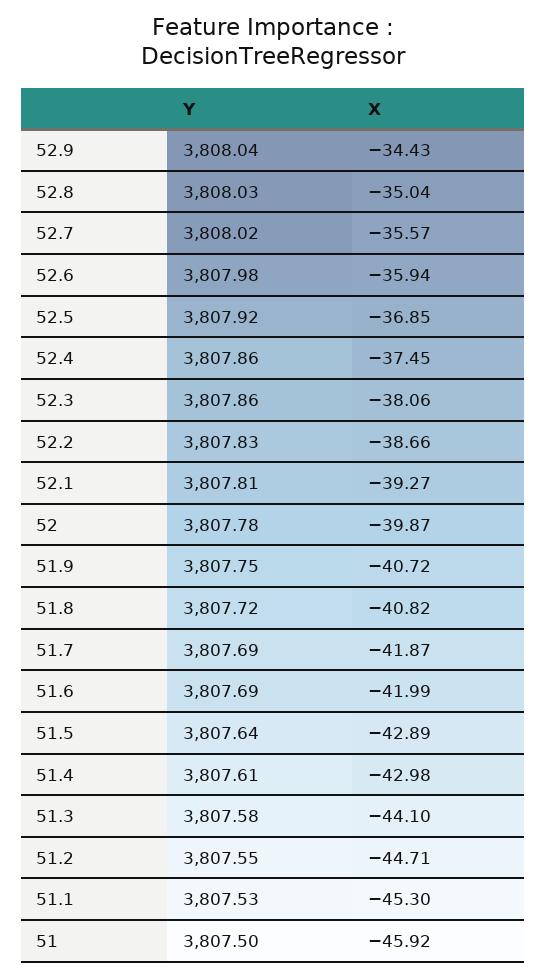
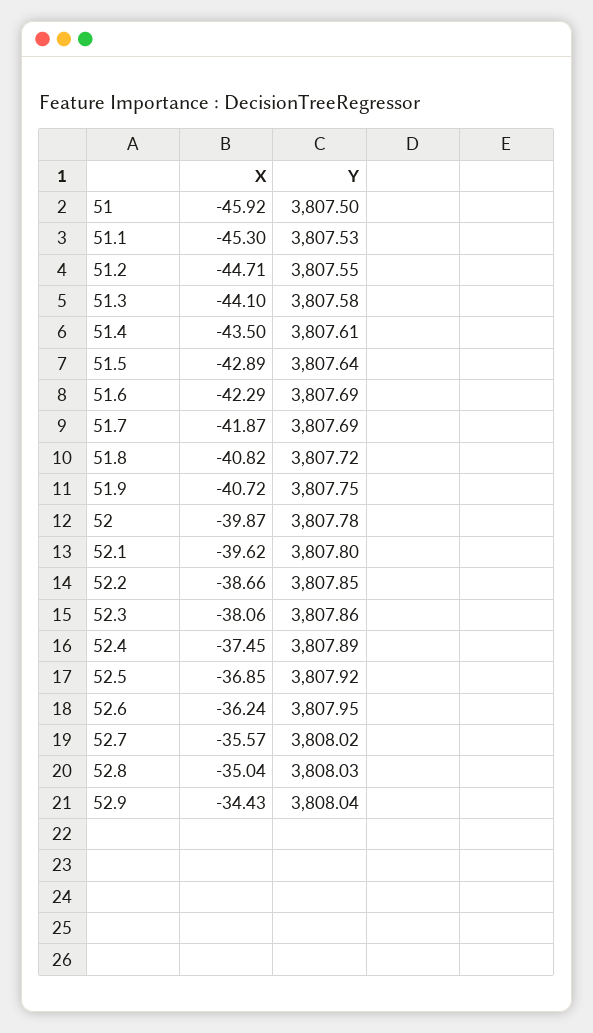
  {
    "Y": {
      "52.9": 3808.04,
      "52.8": 3808.03,
      "52.7": 3808.02,
-     "52.6": 3807.98,
+     "52.6": 3807.95,
      "52.5": 3807.92,
-     "52.4": 3807.86,
+     "52.4": 3807.89,
      "52.3": 3807.86,
-     "52.2": 3807.83,
+     "52.2": 3807.85,
-     "52.1": 3807.81,
+     "52.1": 3807.8,
      "52": 3807.78,
      "51.9": 3807.75,
      "51.8": 3807.72,
      "51.7": 3807.69,
      "51.6": 3807.69,
      "51.5": 3807.64,
      "51.4": 3807.61,
      "51.3": 3807.58,
      "51.2": 3807.55,
      "51.1": 3807.53,
      "51": 3807.5
    },
    "X": {
      "52.9": -34.43,
      "52.8": -35.04,
      "52.7": -35.57,
-     "52.6": -35.94,
+     "52.6": -36.24,
      "52.5": -36.85,
      "52.4": -37.45,
      "52.3": -38.06,
      "52.2": -38.66,
-     "52.1": -39.27,
+     "52.1": -39.62,
      "52": -39.87,
      "51.9": -40.72,
      "51.8": -40.82,
      "51.7": -41.87,
-     "51.6": -41.99,
+     "51.6": -42.29,
      "51.5": -42.89,
-     "51.4": -42.98,
+     "51.4": -43.5,
      "51.3": -44.1,
      "51.2": -44.71,
      "51.1": -45.3,
      "51": -45.92
    }
  }

